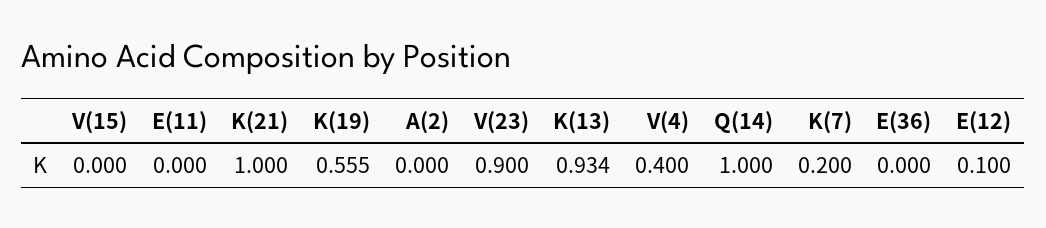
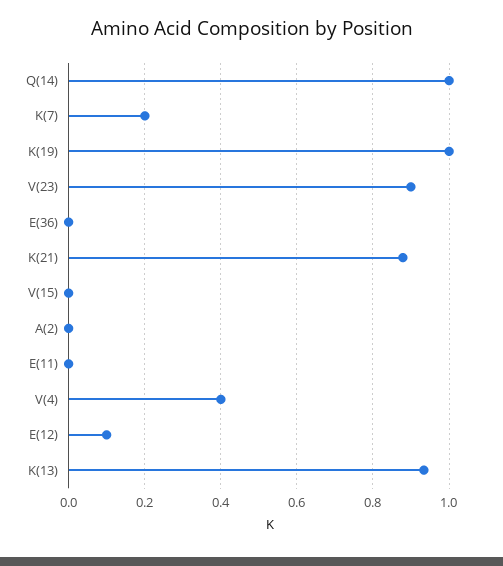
  {
    "V(15)": 0,
    "E(11)": 0,
-   "K(21)": 1,
+   "K(21)": 0.88,
-   "K(19)": 0.555,
+   "K(19)": 1,
    "A(2)": 0,
    "V(23)": 0.9,
    "K(13)": 0.934,
    "V(4)": 0.4,
    "Q(14)": 1,
    "K(7)": 0.2,
    "E(36)": 0,
    "E(12)": 0.1
  }

